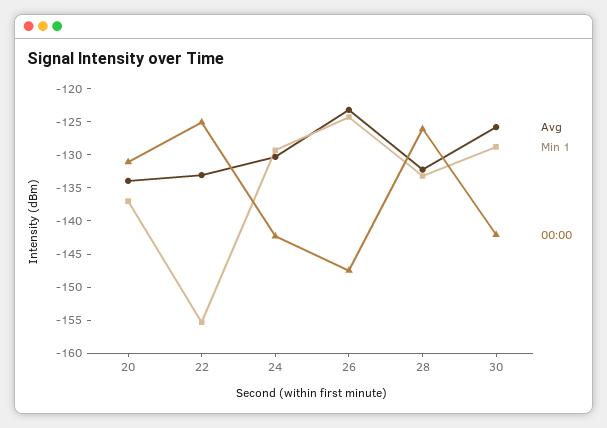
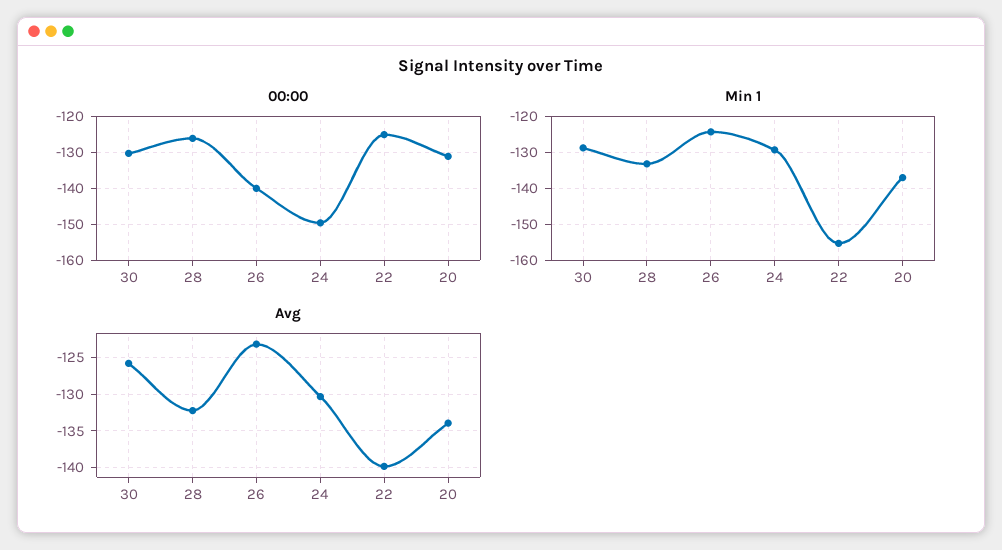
  {
    "Avg": {
      "20": -134,
-     "22": -132.5,
+     "22": -140,
      "24": -130,
      "26": -123,
      "28": -132,
      "30": -126
    },
    "Min 1": {
      "20": -138,
      "22": -156,
      "24": -130,
      "26": -124,
      "28": -134,
      "30": -128
    },
    "00:00": {
      "20": -132,
      "22": -126,
-     "24": -142.5,
+     "24": -150,
-     "26": -147.5,
+     "26": -140,
      "28": -126,
-     "30": -142.5
+     "30": -130
    }
  }

